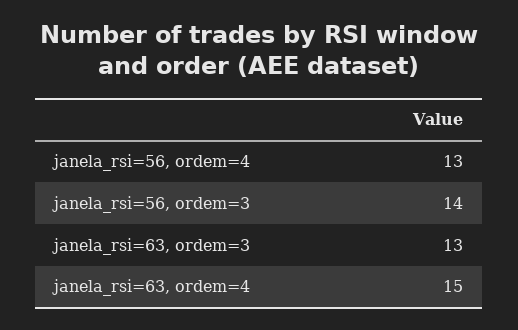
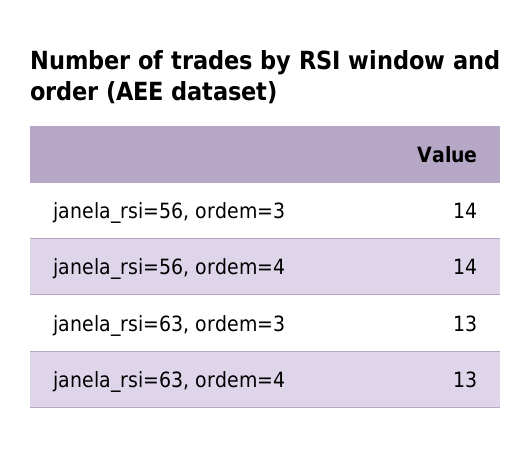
  {
-   "janela_rsi=56, ordem=4": 13,
+   "janela_rsi=56, ordem=4": 14,
    "janela_rsi=56, ordem=3": 14,
    "janela_rsi=63, ordem=3": 13,
-   "janela_rsi=63, ordem=4": 15
+   "janela_rsi=63, ordem=4": 13
  }

